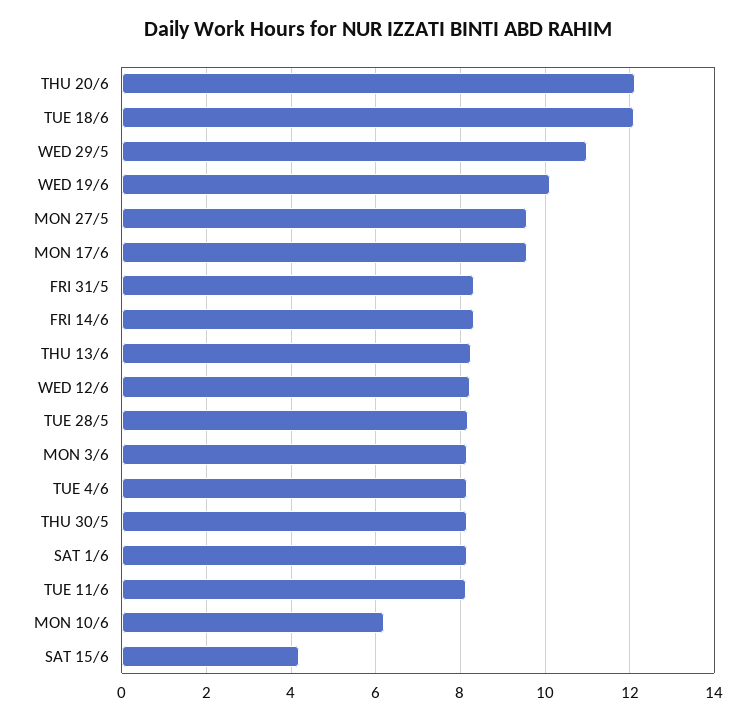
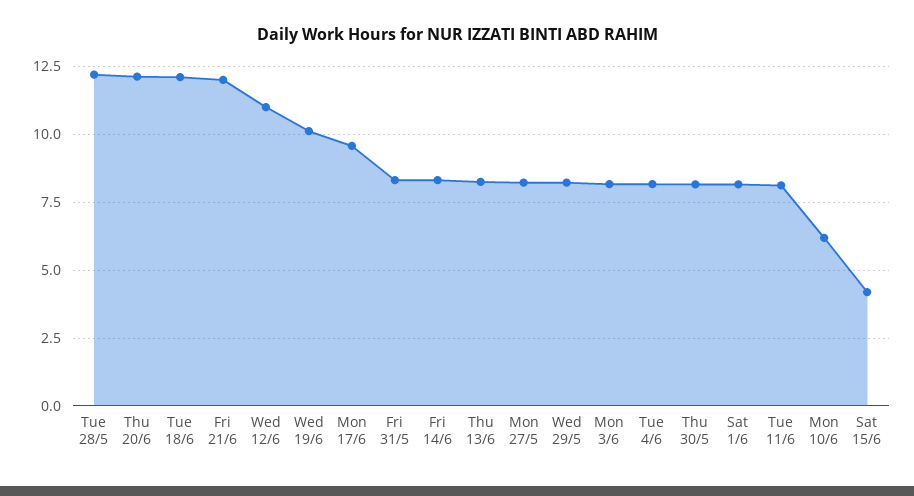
  {
    "THU 20/6": 12.2,
    "TUE 18/6": 12.2,
-   "WED 29/5": 11,
+   "WED 29/5": 8.25,
    "WED 19/6": 10.2,
-   "MON 27/5": 9.6,
+   "MON 27/5": 8.25,
    "MON 17/6": 9.6,
    "FRI 31/5": 8.4,
    "FRI 14/6": 8.4,
    "THU 13/6": 8.2,
-   "WED 12/6": 8.2,
+   "WED 12/6": 11,
-   "TUE 28/5": 8.2,
+   "TUE 28/5": 12.25,
    "MON 3/6": 8.2,
    "TUE 4/6": 8.2,
    "THU 30/5": 8.2,
    "SAT 1/6": 8.2,
    "TUE 11/6": 8.2,
    "MON 10/6": 6.2,
-   "SAT 15/6": 4.2
+   "SAT 15/6": 4.2,
+   "Fri 21/6": 12
  }

